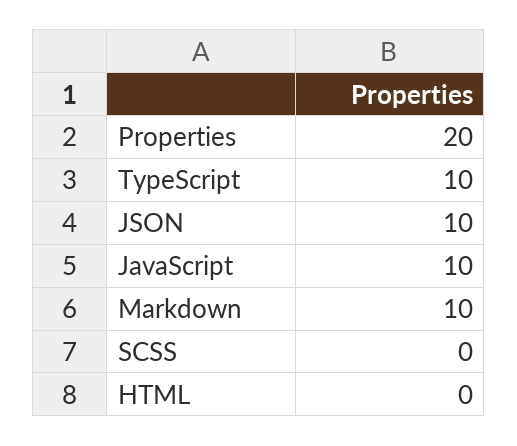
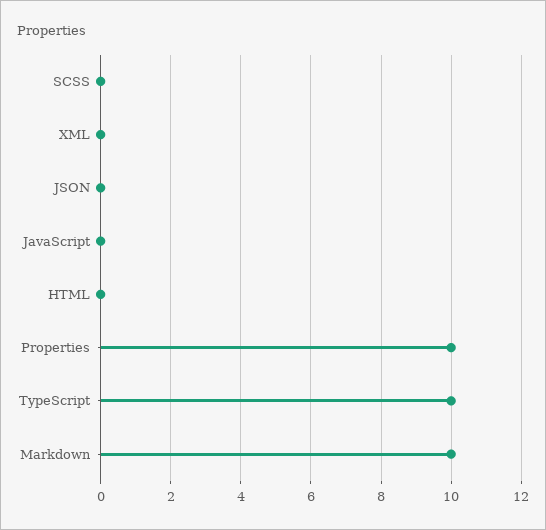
  {
-   "Properties": 20,
+   "Properties": 10,
    "TypeScript": 10,
-   "JSON": 10,
+   "JSON": 0,
-   "JavaScript": 10,
+   "JavaScript": 0,
    "Markdown": 10,
    "SCSS": 0,
-   "HTML": 0
+   "HTML": 0,
+   "XML": 0
  }

